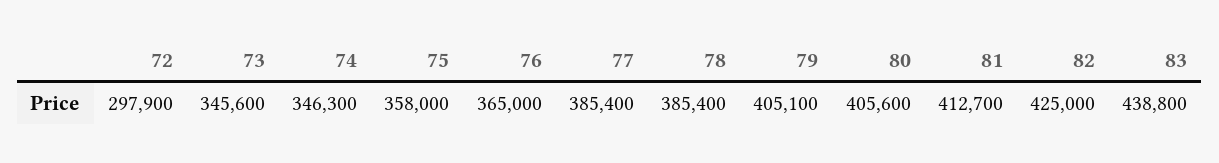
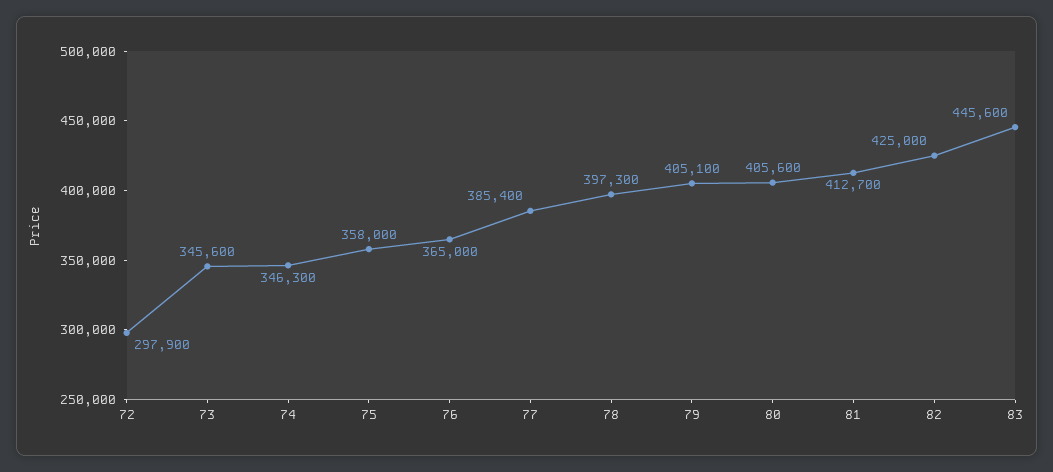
  {
    "72": 297900,
    "73": 345600,
    "74": 346300,
    "75": 358000,
    "76": 365000,
    "77": 385400,
-   "78": 385400,
+   "78": 397300,
    "79": 405100,
    "80": 405600,
    "81": 412700,
    "82": 425000,
-   "83": 438800
+   "83": 445600
  }

